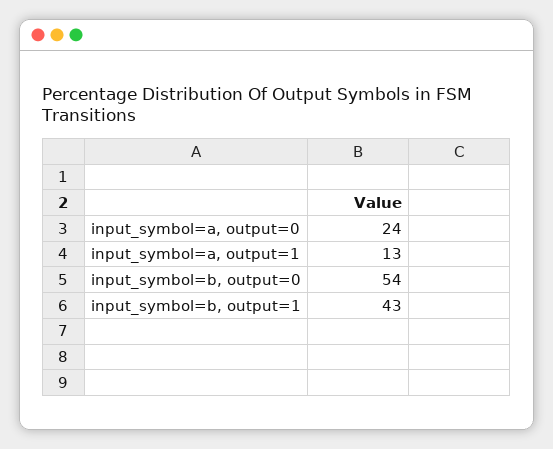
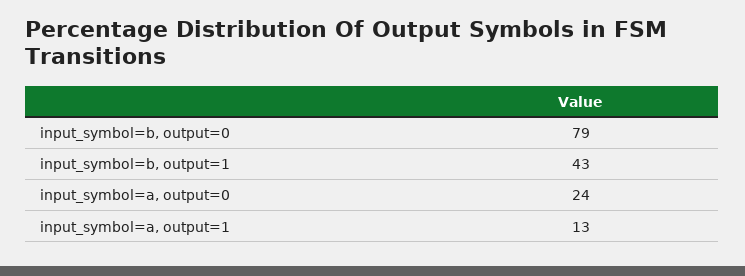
  {
    "input_symbol=a, output=0": 24,
    "input_symbol=a, output=1": 13,
-   "input_symbol=b, output=0": 54,
+   "input_symbol=b, output=0": 79,
    "input_symbol=b, output=1": 43
  }

